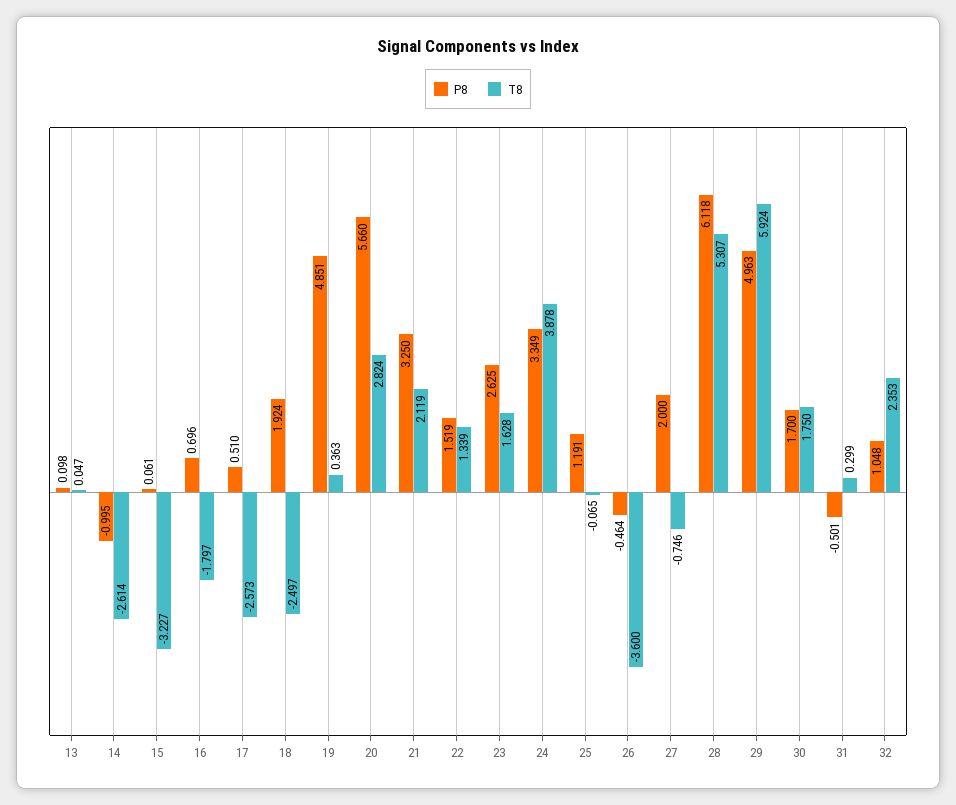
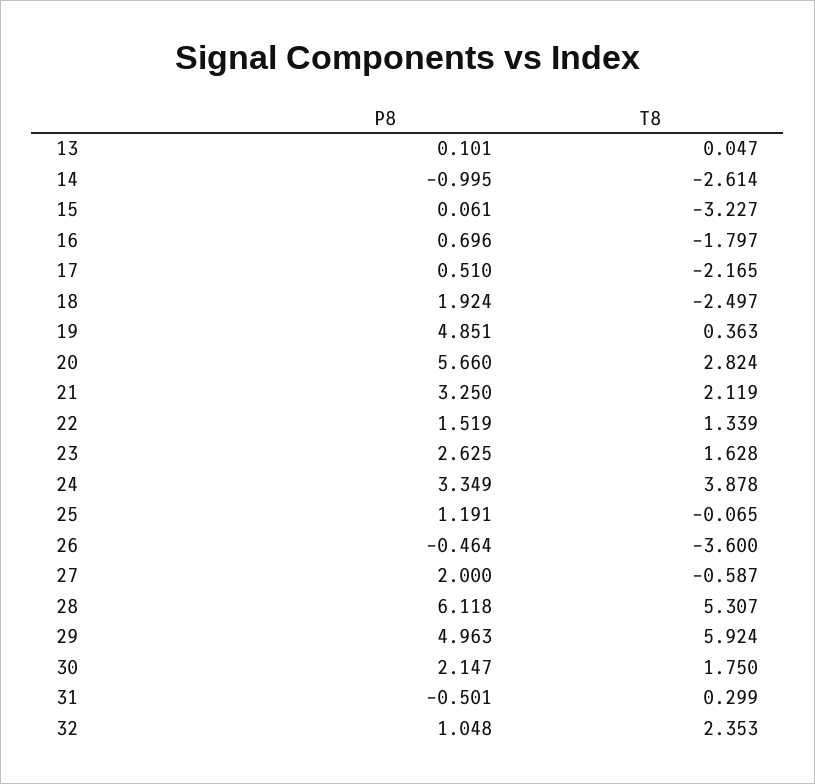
  {
    "P8": {
-     "13": 0.098,
+     "13": 0.101,
      "14": -0.995,
      "15": 0.061,
      "16": 0.696,
      "17": 0.51,
      "18": 1.924,
      "19": 4.851,
      "20": 5.66,
      "21": 3.25,
      "22": 1.519,
      "23": 2.625,
      "24": 3.349,
      "25": 1.191,
      "26": -0.464,
      "27": 2,
      "28": 6.118,
      "29": 4.963,
-     "30": 1.7,
+     "30": 2.147,
      "31": -0.501,
      "32": 1.048
    },
    "T8": {
      "13": 0.047,
      "14": -2.614,
      "15": -3.227,
      "16": -1.797,
-     "17": -2.573,
+     "17": -2.165,
      "18": -2.497,
      "19": 0.363,
      "20": 2.824,
      "21": 2.119,
      "22": 1.339,
      "23": 1.628,
      "24": 3.878,
      "25": -0.065,
      "26": -3.6,
-     "27": -0.746,
+     "27": -0.587,
      "28": 5.307,
      "29": 5.924,
      "30": 1.75,
      "31": 0.299,
      "32": 2.353
    }
  }

